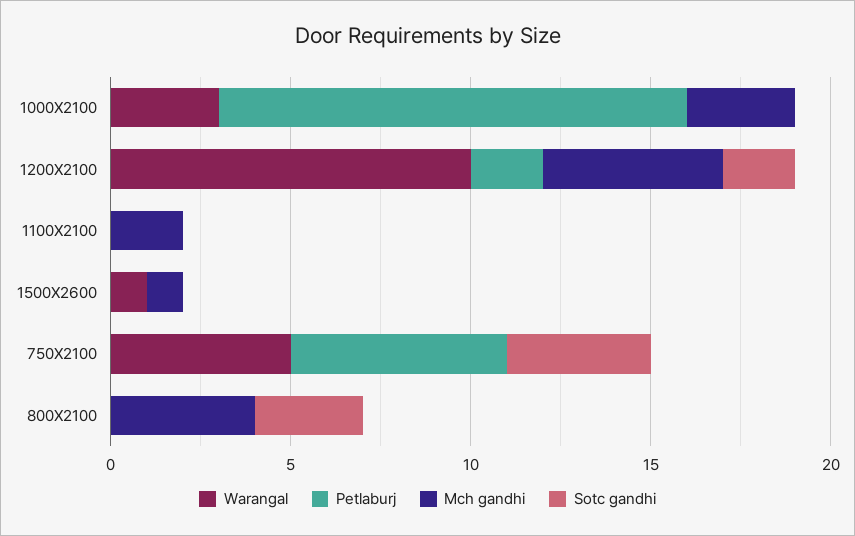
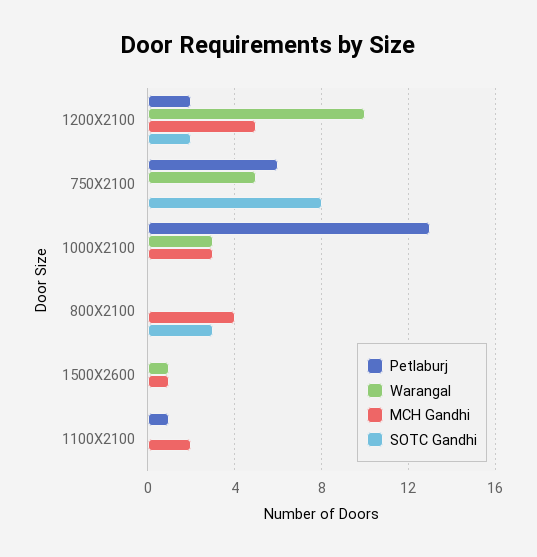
  {
    "Warangal": {
      "1000X2100": 3,
      "1200X2100": 10,
      "1100X2100": 0,
      "1500X2600": 1,
      "750X2100": 5,
      "800X2100": 0
    },
    "Petlaburj": {
      "1000X2100": 13,
      "1200X2100": 2,
-     "1100X2100": 0,
+     "1100X2100": 1,
      "1500X2600": 0,
      "750X2100": 6,
      "800X2100": 0
    },
    "Mch gandhi": {
      "1000X2100": 3,
      "1200X2100": 5,
      "1100X2100": 2,
      "1500X2600": 1,
      "750X2100": 0,
      "800X2100": 4
    },
    "Sotc gandhi": {
      "1000X2100": 0,
      "1200X2100": 2,
      "1100X2100": 0,
      "1500X2600": 0,
-     "750X2100": 4,
+     "750X2100": 8,
      "800X2100": 3
    }
  }

